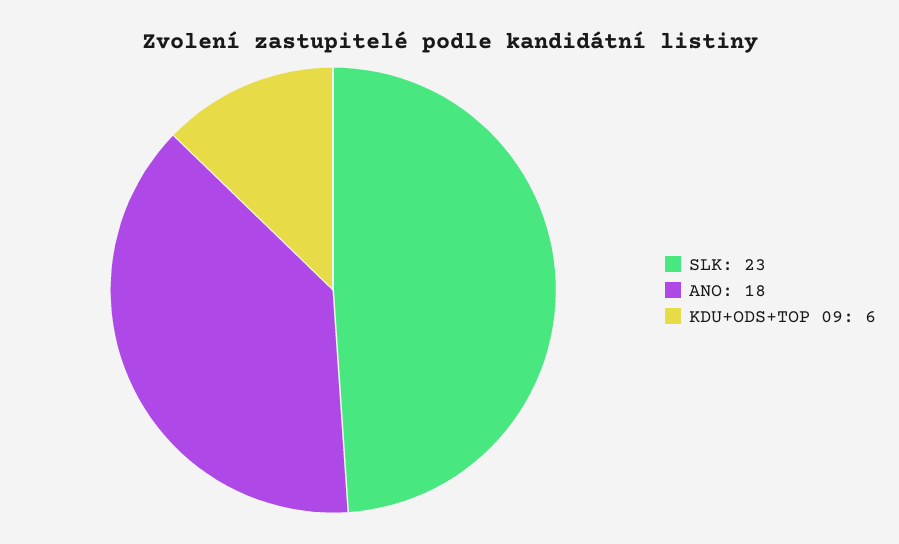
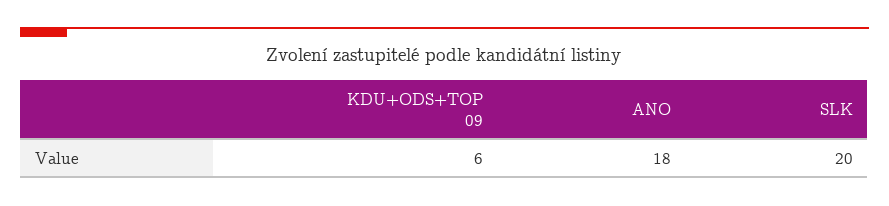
  {
-   "SLK": 23,
+   "SLK": 20,
    "ANO": 18,
    "KDU+ODS+TOP 09": 6
  }

